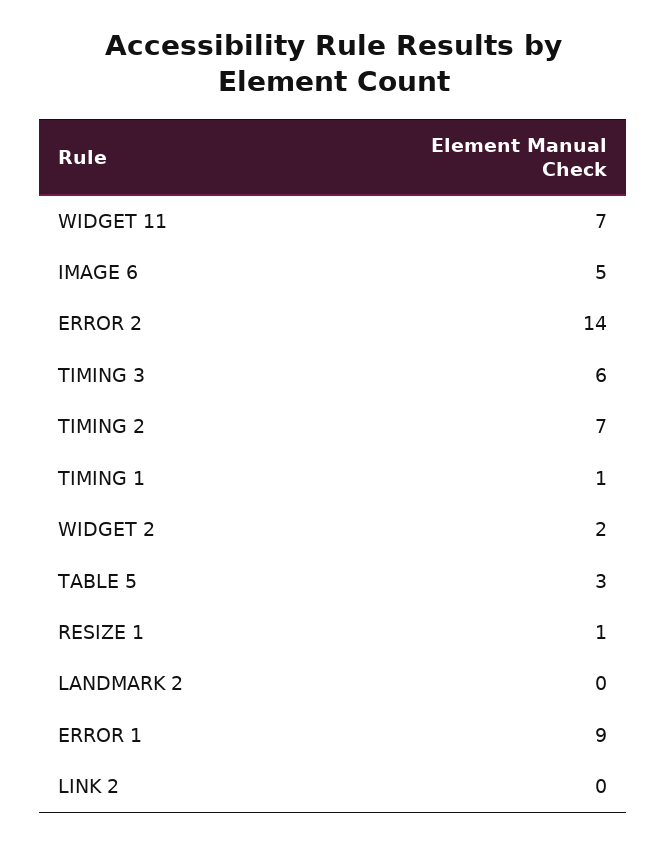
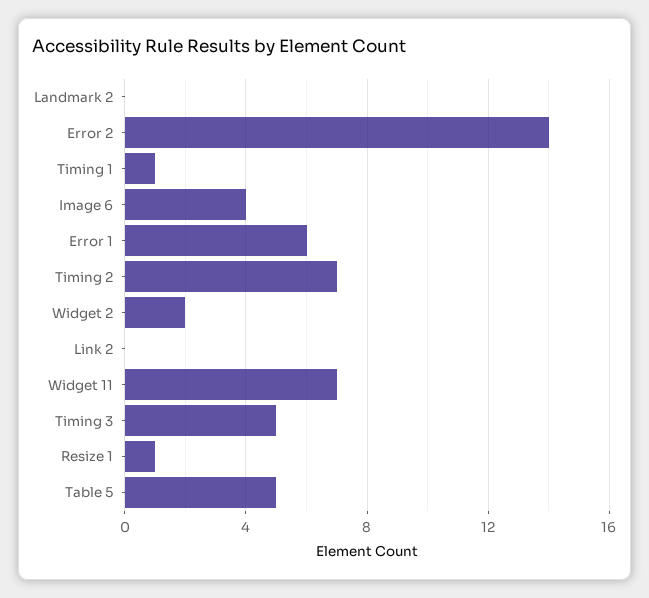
  {
    "WIDGET 11": 7,
-   "IMAGE 6": 5,
+   "IMAGE 6": 4,
    "ERROR 2": 14,
-   "TIMING 3": 6,
+   "TIMING 3": 5,
    "TIMING 2": 7,
    "TIMING 1": 1,
    "WIDGET 2": 2,
-   "TABLE 5": 3,
+   "TABLE 5": 5,
    "RESIZE 1": 1,
    "LANDMARK 2": 0,
-   "ERROR 1": 9,
+   "ERROR 1": 6,
    "LINK 2": 0
  }

